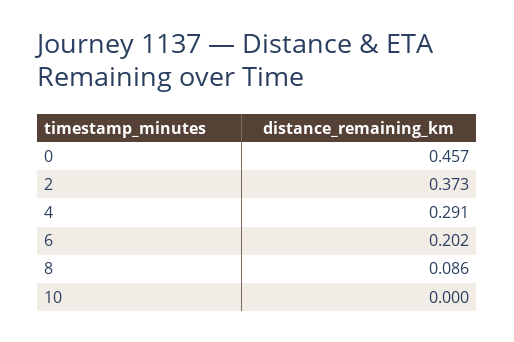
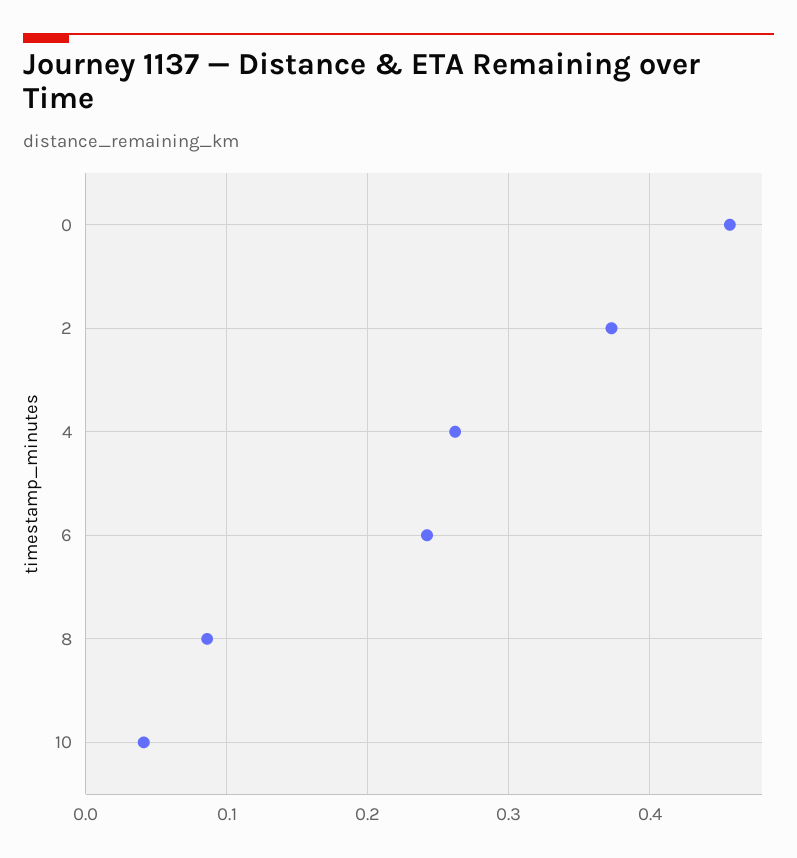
  {
    "0": 0.457,
    "2": 0.373,
-   "4": 0.291,
+   "4": 0.26,
-   "6": 0.202,
+   "6": 0.24,
    "8": 0.086,
-   "10": 0
+   "10": 0.04
  }

